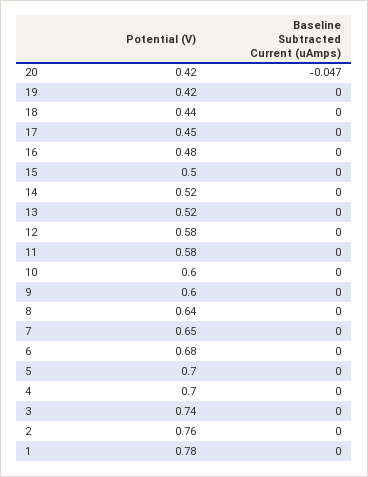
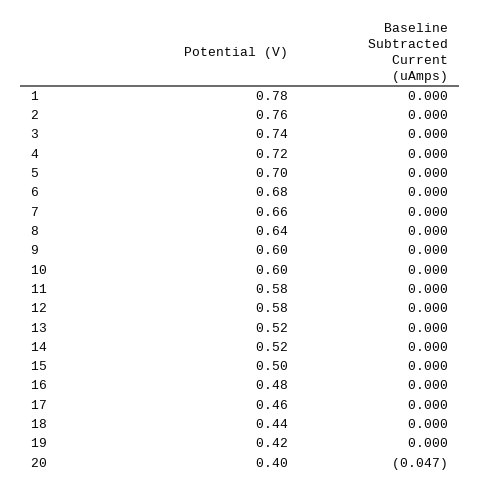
  {
    "Potential (V)": {
-     "20": 0.42,
+     "20": 0.4,
      "19": 0.42,
      "18": 0.44,
-     "17": 0.45,
+     "17": 0.46,
      "16": 0.48,
      "15": 0.5,
      "14": 0.52,
      "13": 0.52,
      "12": 0.58,
      "11": 0.58,
      "10": 0.6,
      "9": 0.6,
      "8": 0.64,
-     "7": 0.65,
+     "7": 0.66,
      "6": 0.68,
      "5": 0.7,
-     "4": 0.7,
+     "4": 0.72,
      "3": 0.74,
      "2": 0.76,
      "1": 0.78
    },
    "Baseline Subtracted Current (uAmps)": {
      "20": -0.047,
      "19": 0,
      "18": 0,
      "17": 0,
      "16": 0,
      "15": 0,
      "14": 0,
      "13": 0,
      "12": 0,
      "11": 0,
      "10": 0,
      "9": 0,
      "8": 0,
      "7": 0,
      "6": 0,
      "5": 0,
      "4": 0,
      "3": 0,
      "2": 0,
      "1": 0
    }
  }

